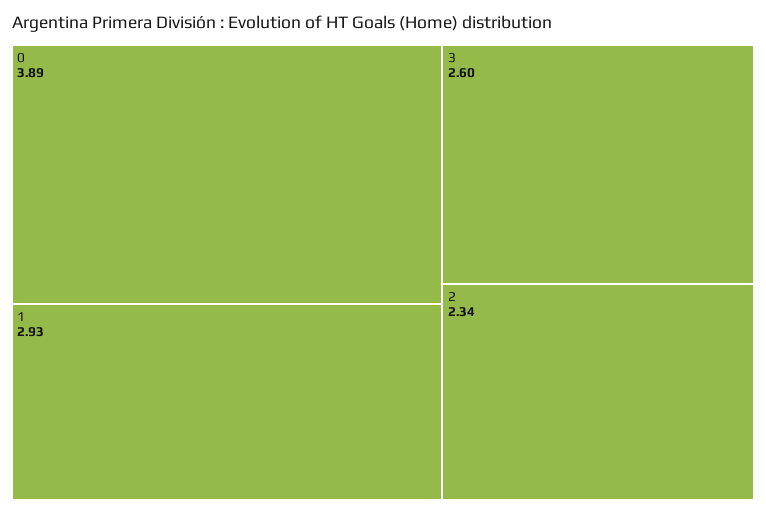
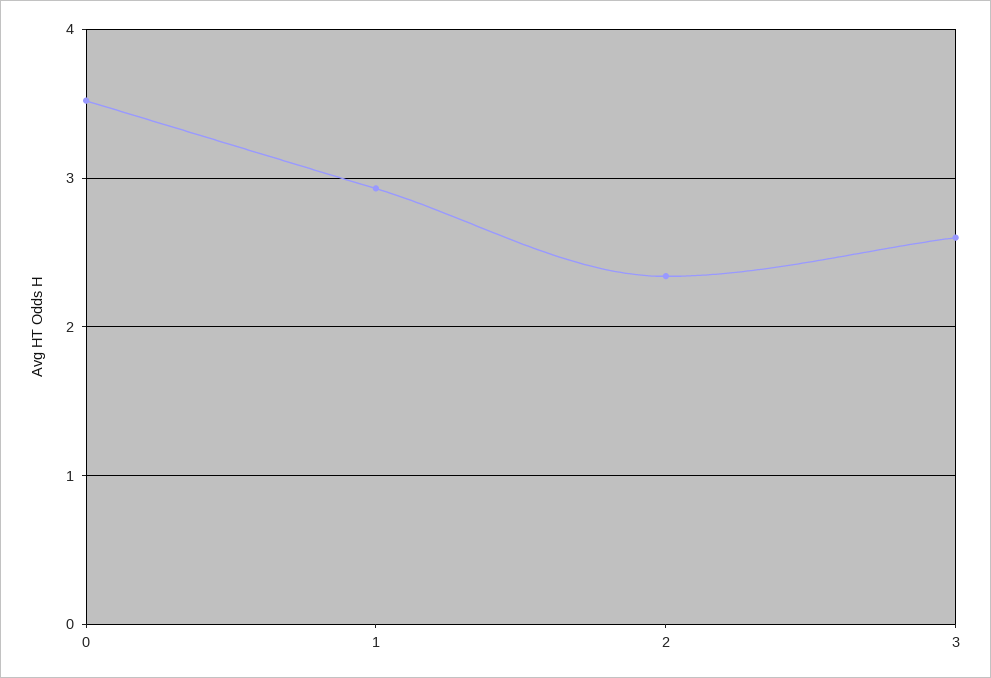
  {
-   "0": 3.89,
+   "0": 3.5,
    "1": 2.93,
    "3": 2.6,
    "2": 2.34
  }

